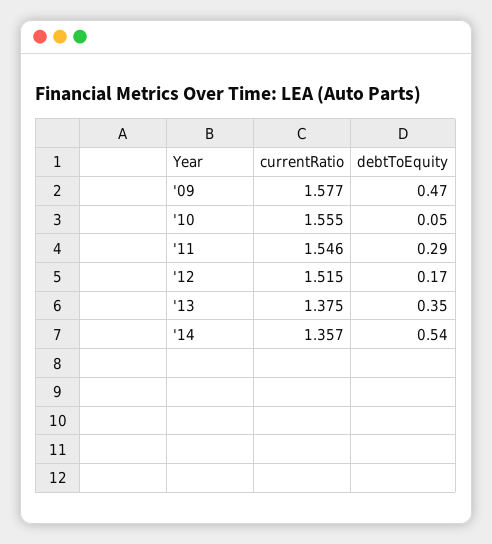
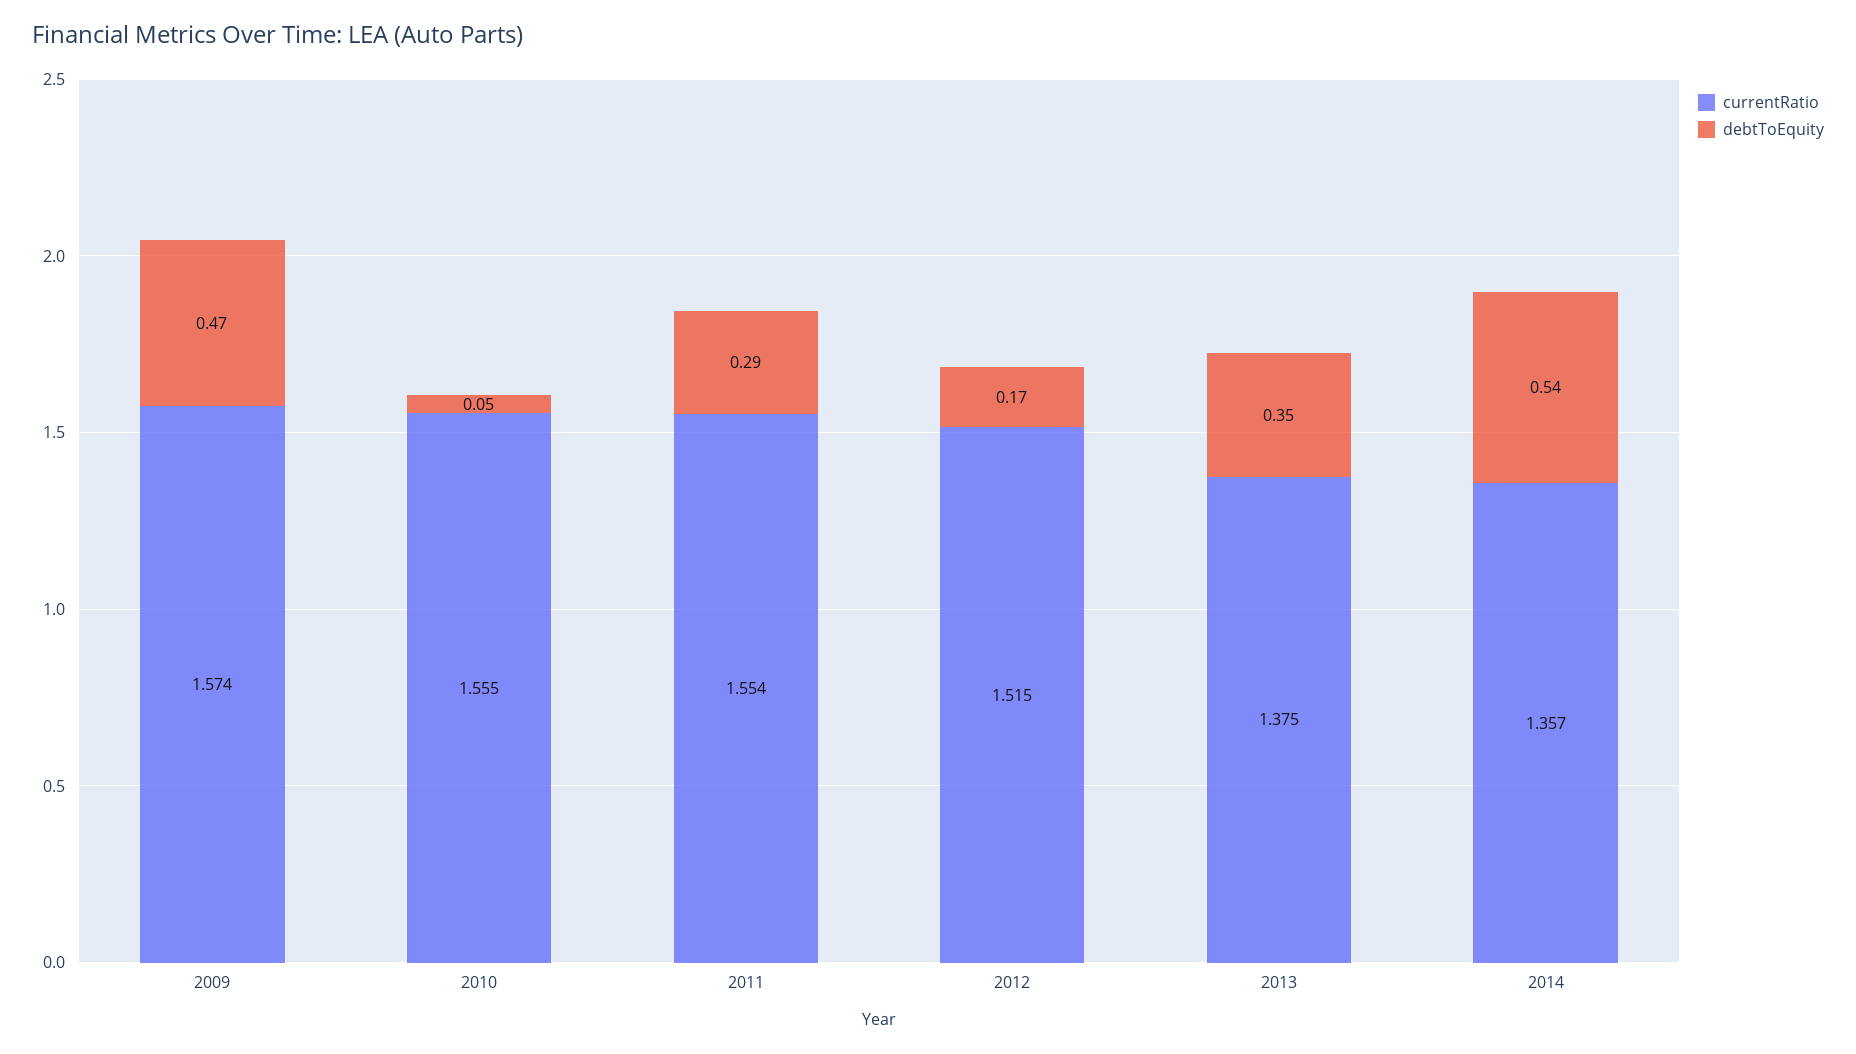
  {
    "currentRatio": {
-     "'09": 1.577,
+     "'09": 1.574,
      "'10": 1.555,
-     "'11": 1.546,
+     "'11": 1.554,
      "'12": 1.515,
      "'13": 1.375,
      "'14": 1.357
    },
    "debtToEquity": {
      "'09": 0.47,
      "'10": 0.05,
      "'11": 0.29,
      "'12": 0.17,
      "'13": 0.35,
      "'14": 0.54
    }
  }

